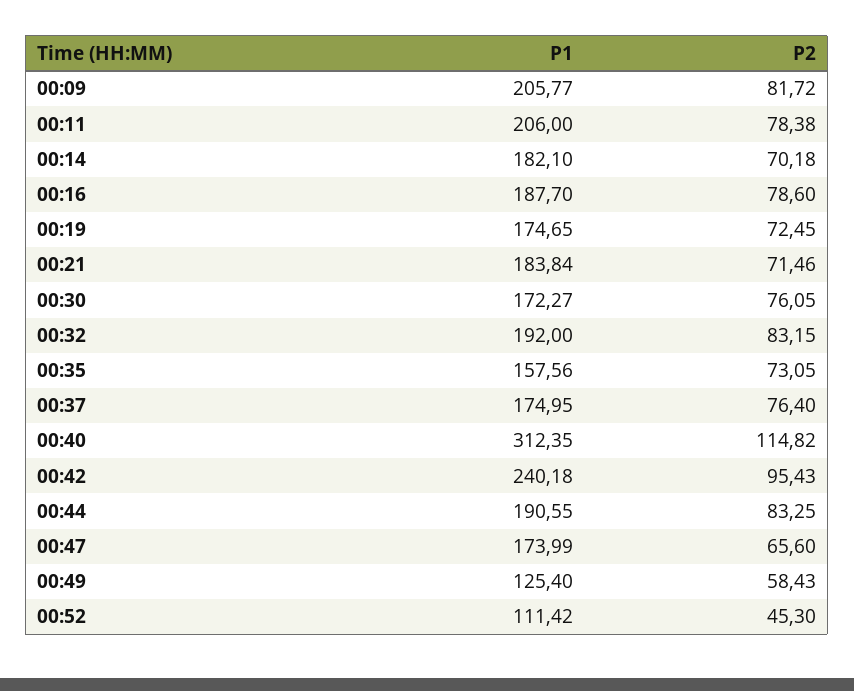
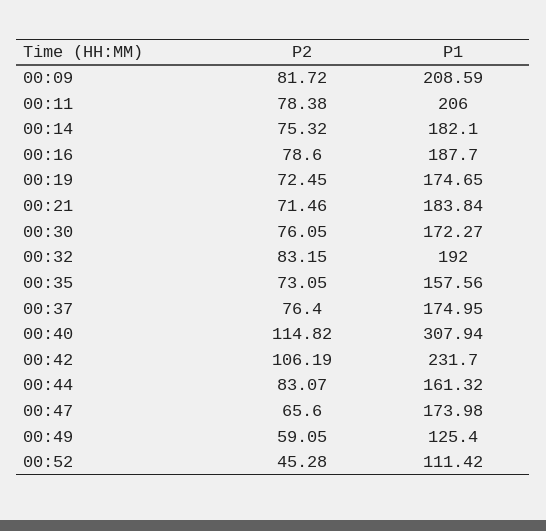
  {
    "P1": {
-     "00:09": 205.77,
+     "00:09": 208.59,
      "00:11": 206,
      "00:14": 182.1,
      "00:16": 187.7,
      "00:19": 174.65,
      "00:21": 183.84,
      "00:30": 172.27,
      "00:32": 192,
      "00:35": 157.56,
      "00:37": 174.95,
-     "00:40": 312.35,
+     "00:40": 307.94,
-     "00:42": 240.18,
+     "00:42": 231.7,
-     "00:44": 190.55,
+     "00:44": 161.32,
-     "00:47": 173.99,
+     "00:47": 173.98,
      "00:49": 125.4,
      "00:52": 111.42
    },
    "P2": {
      "00:09": 81.72,
      "00:11": 78.38,
-     "00:14": 70.18,
+     "00:14": 75.32,
      "00:16": 78.6,
      "00:19": 72.45,
      "00:21": 71.46,
      "00:30": 76.05,
      "00:32": 83.15,
      "00:35": 73.05,
      "00:37": 76.4,
      "00:40": 114.82,
-     "00:42": 95.43,
+     "00:42": 106.19,
-     "00:44": 83.25,
+     "00:44": 83.07,
      "00:47": 65.6,
-     "00:49": 58.43,
+     "00:49": 59.05,
-     "00:52": 45.3
+     "00:52": 45.28
    }
  }

